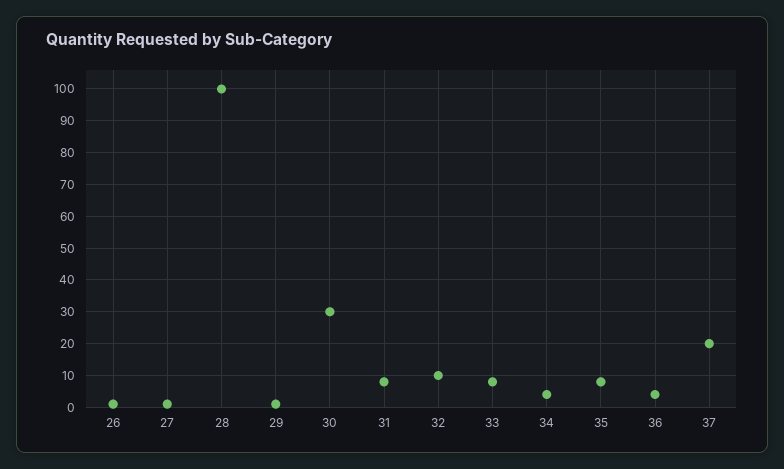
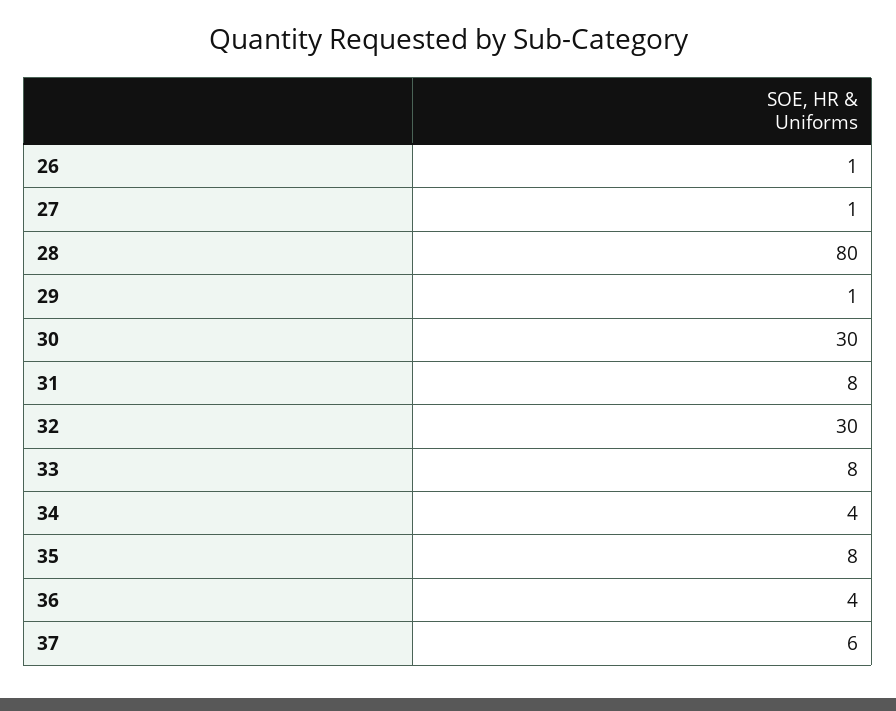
  {
    "26": 1,
    "27": 1,
-   "28": 100,
+   "28": 80,
    "29": 1,
    "30": 30,
    "31": 8,
-   "32": 10,
+   "32": 30,
    "33": 8,
    "34": 4,
    "35": 8,
    "36": 4,
-   "37": 20
+   "37": 6
  }

